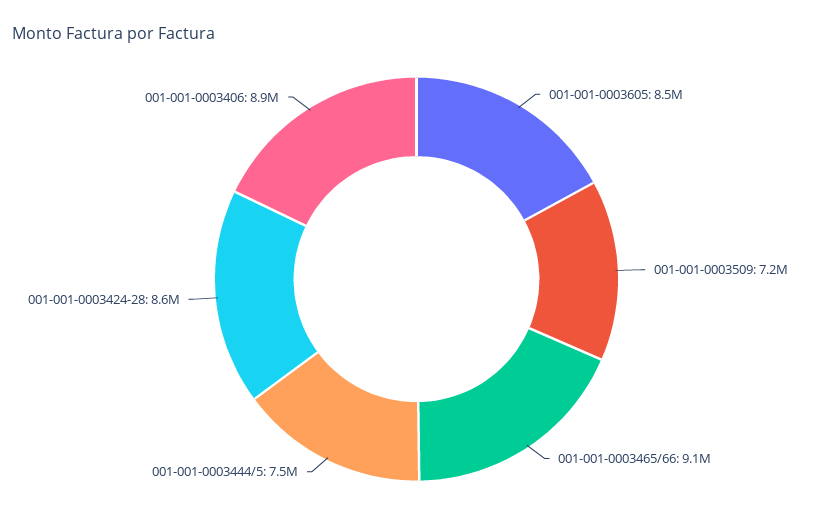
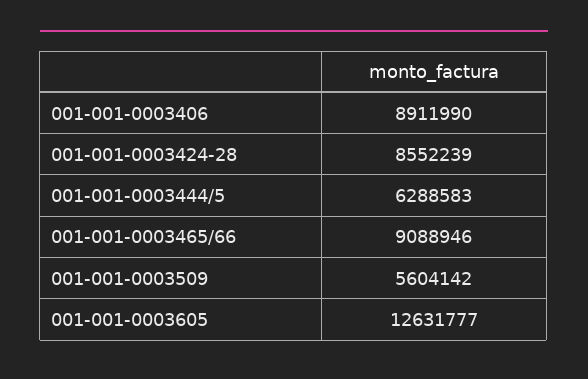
  {
-   "001-001-0003605": 8500000,
+   "001-001-0003605": 12631777,
-   "001-001-0003509": 7200000,
+   "001-001-0003509": 5604142,
    "001-001-0003465/66": 9088946,
-   "001-001-0003444/5": 7500000,
+   "001-001-0003444/5": 6288583,
    "001-001-0003424-28": 8552239,
    "001-001-0003406": 8911990
  }

